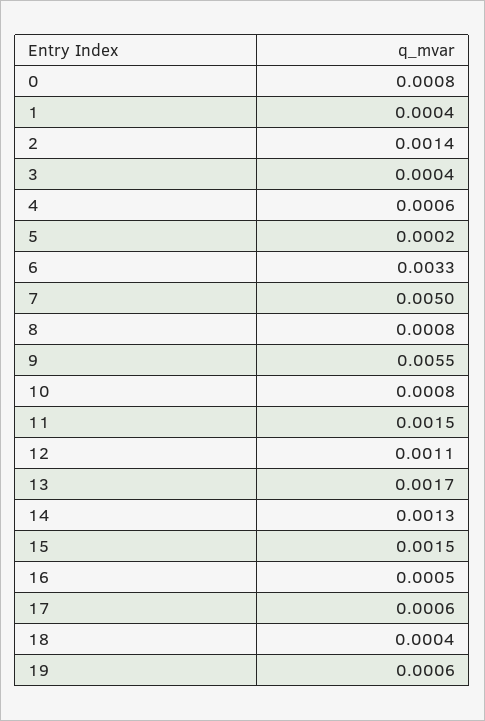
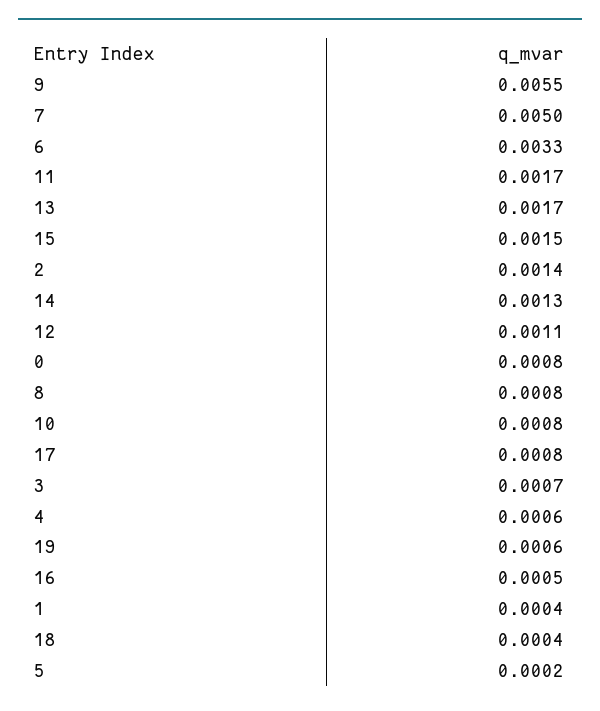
  {
    "0": 0.0008,
    "1": 0.0004,
    "2": 0.0014,
-   "3": 0.0004,
+   "3": 0.0007,
    "4": 0.0006,
    "5": 0.0002,
    "6": 0.0033,
    "7": 0.005,
    "8": 0.0008,
    "9": 0.0055,
    "10": 0.0008,
-   "11": 0.0015,
+   "11": 0.0017,
    "12": 0.0011,
    "13": 0.0017,
    "14": 0.0013,
    "15": 0.0015,
    "16": 0.0005,
-   "17": 0.0006,
+   "17": 0.0008,
    "18": 0.0004,
    "19": 0.0006
  }

